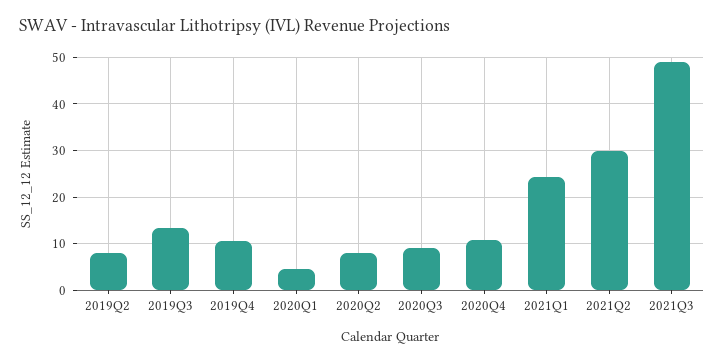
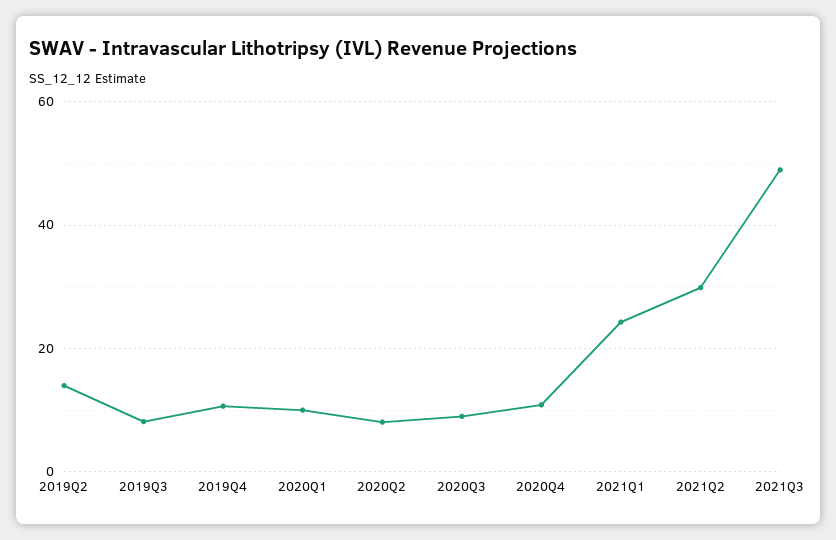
  {
-   "2019Q2": 8,
+   "2019Q2": 14,
-   "2019Q3": 14,
+   "2019Q3": 8,
    "2019Q4": 10,
-   "2020Q1": 4,
+   "2020Q1": 10,
    "2020Q2": 8,
    "2020Q3": 10,
    "2020Q4": 10,
    "2021Q1": 24,
    "2021Q2": 30,
    "2021Q3": 48
  }

